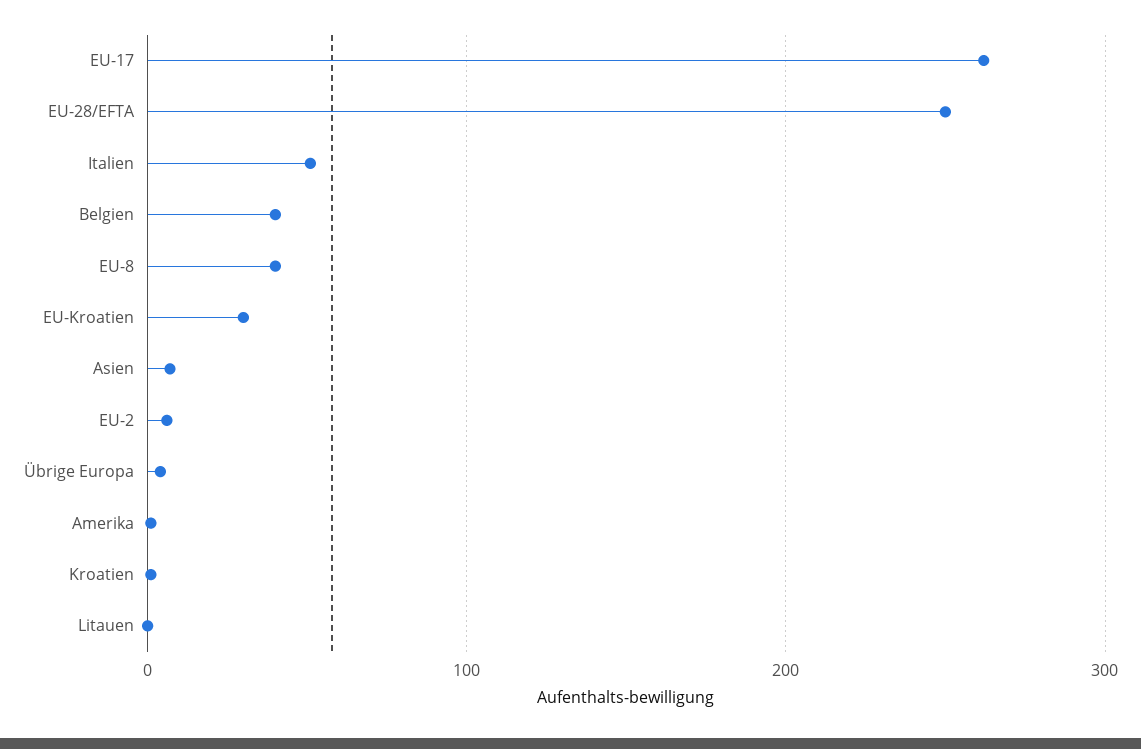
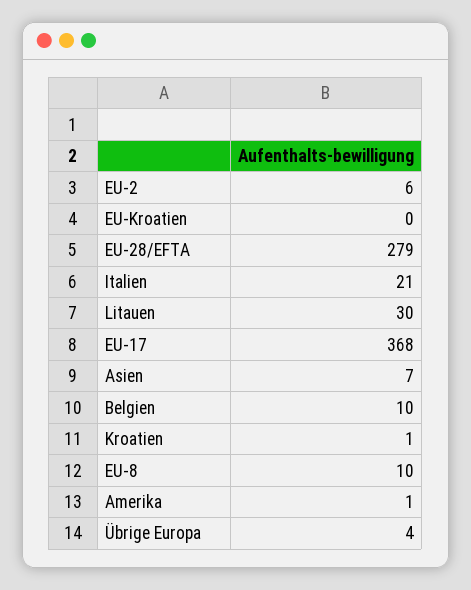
  {
-   "EU-17": 260,
+   "EU-17": 368,
-   "EU-28/EFTA": 250,
+   "EU-28/EFTA": 279,
-   "Italien": 50,
+   "Italien": 21,
-   "Belgien": 40,
+   "Belgien": 10,
-   "EU-8": 40,
+   "EU-8": 10,
-   "EU-Kroatien": 30,
+   "EU-Kroatien": 0,
    "Asien": 7,
    "EU-2": 6,
    "Übrige Europa": 4,
    "Amerika": 1,
    "Kroatien": 1,
-   "Litauen": 0
+   "Litauen": 30
  }

